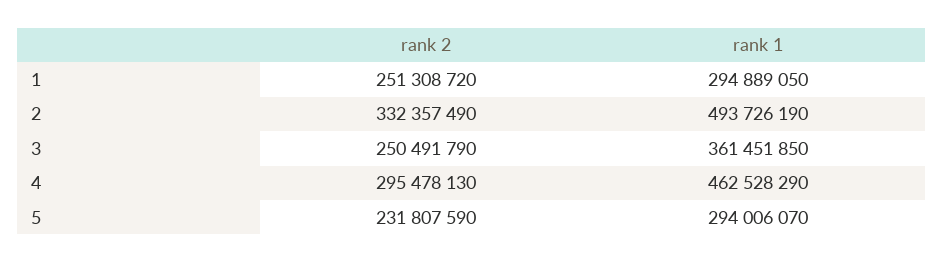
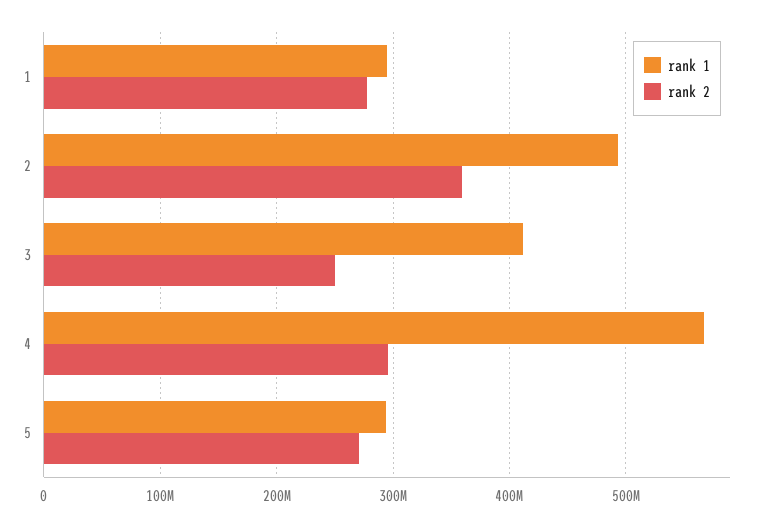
  {
    "rank 2": {
-     "1": 251308720,
+     "1": 280000000,
-     "2": 332357490,
+     "2": 360000000,
      "3": 250491790,
      "4": 295478130,
-     "5": 231807590
+     "5": 270000000
    },
    "rank 1": {
      "1": 294889050,
      "2": 493726190,
-     "3": 361451850,
+     "3": 410000000,
-     "4": 462528290,
+     "4": 570000000,
      "5": 294006070
    }
  }

